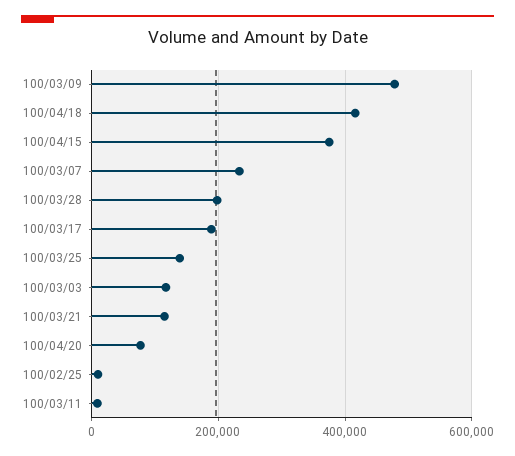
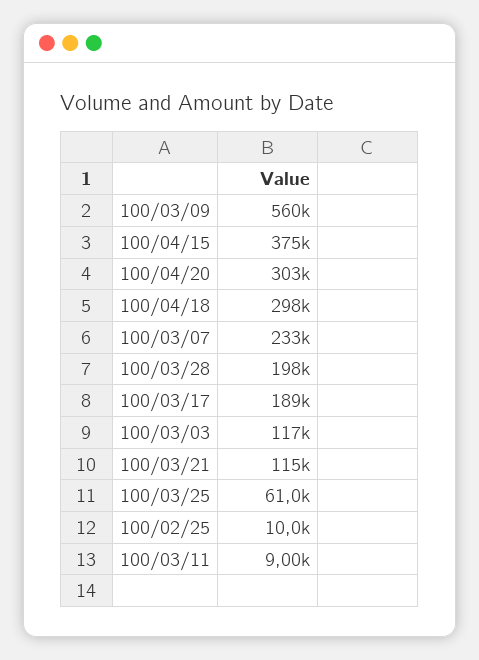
  {
-   "100/03/09": 480000,
+   "100/03/09": 560000,
-   "100/04/18": 420000,
+   "100/04/18": 298000,
    "100/04/15": 375000,
    "100/03/07": 233000,
    "100/03/28": 198000,
    "100/03/17": 189000,
-   "100/03/25": 140000,
+   "100/03/25": 61000,
    "100/03/03": 117000,
    "100/03/21": 115000,
-   "100/04/20": 80000,
+   "100/04/20": 303000,
    "100/02/25": 10000,
    "100/03/11": 9000
  }

